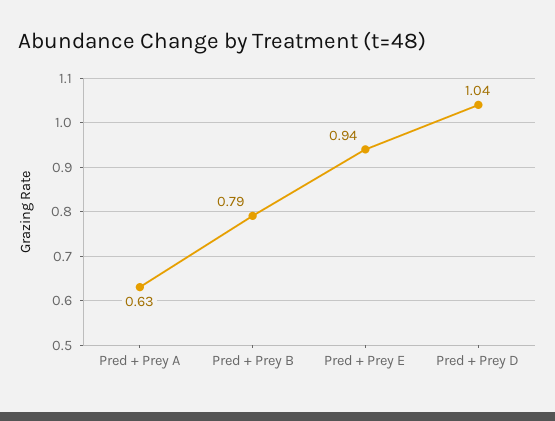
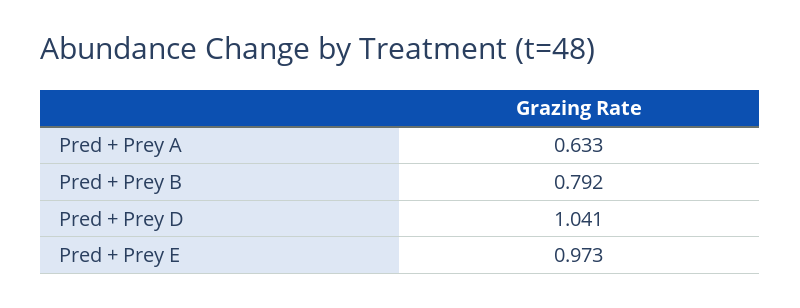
  {
    "Pred + Prey A": 0.633,
    "Pred + Prey B": 0.792,
-   "Pred + Prey E": 0.94,
+   "Pred + Prey E": 0.973,
    "Pred + Prey D": 1.041
  }

